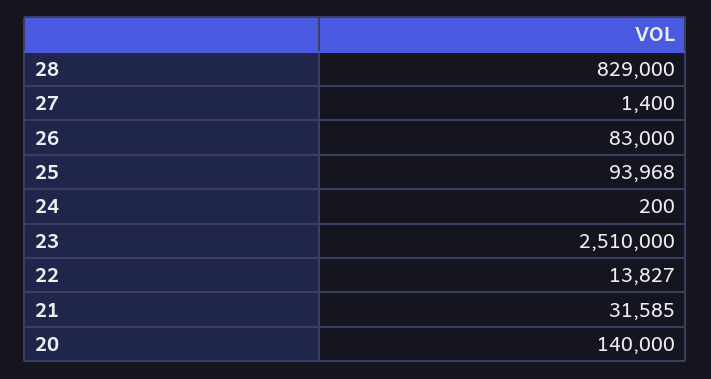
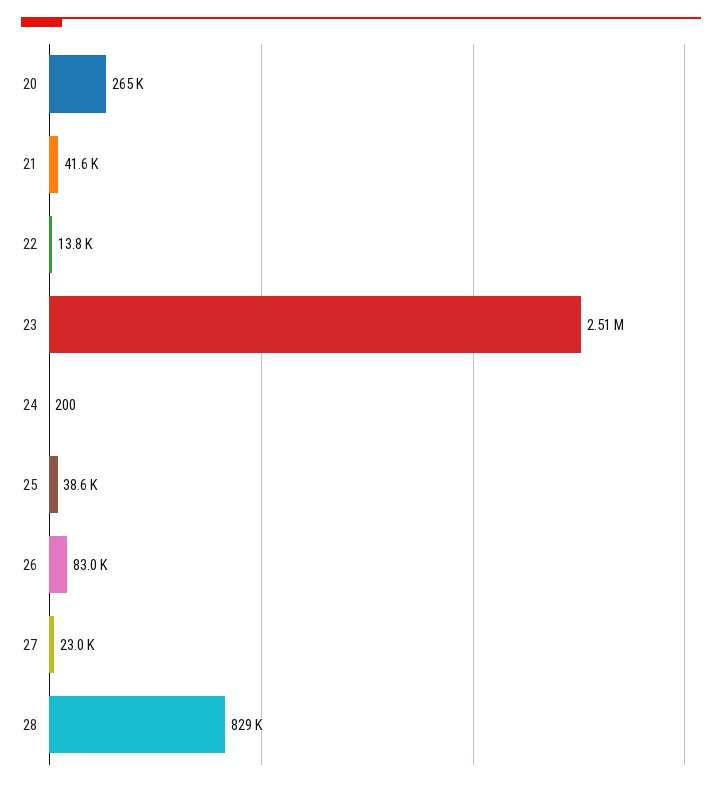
  {
    "28": 829000,
-   "27": 1400,
+   "27": 23000,
    "26": 83000,
-   "25": 93968,
+   "25": 38600,
    "24": 200,
    "23": 2510000,
    "22": 13827,
-   "21": 31585,
+   "21": 41600,
-   "20": 140000
+   "20": 265000
  }

